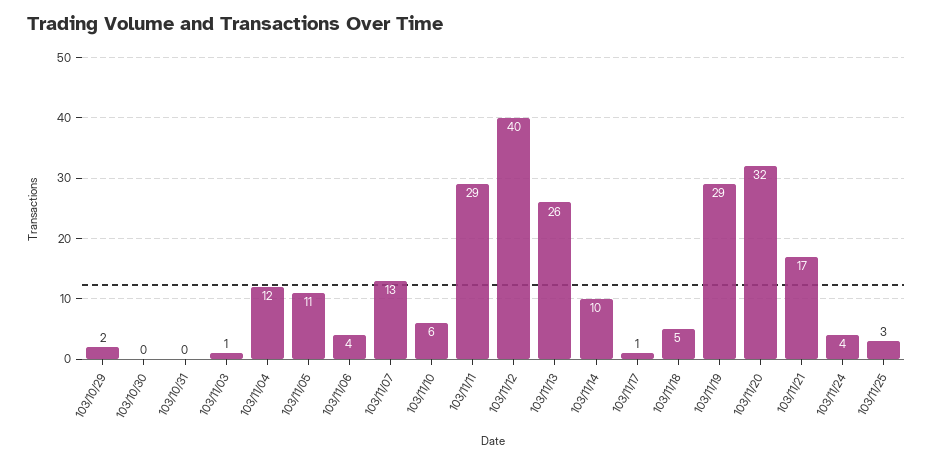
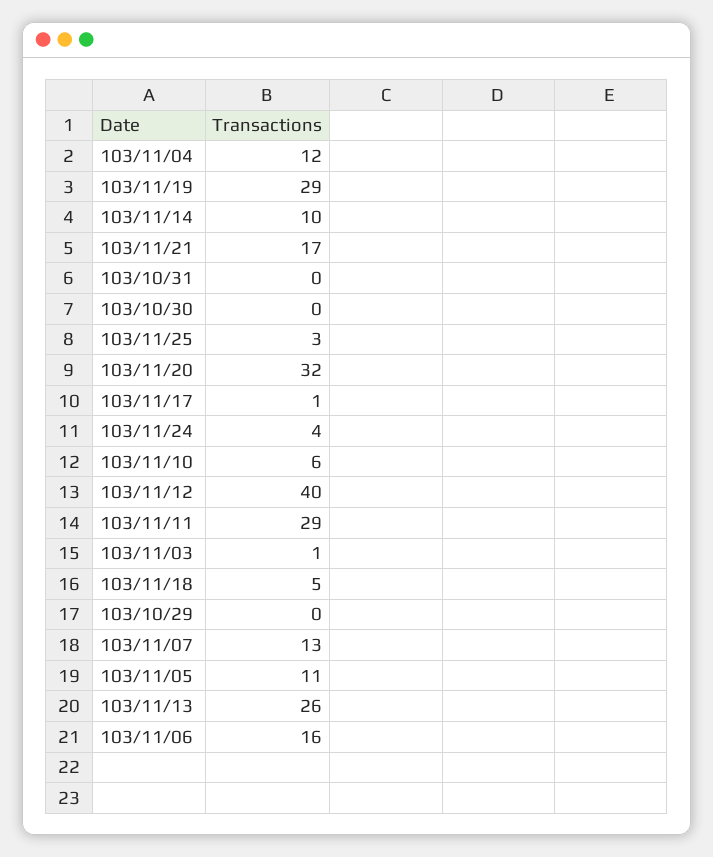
  {
-   "103/10/29": 2,
+   "103/10/29": 0,
    "103/10/30": 0,
    "103/10/31": 0,
    "103/11/03": 1,
    "103/11/04": 12,
    "103/11/05": 11,
-   "103/11/06": 4,
+   "103/11/06": 16,
    "103/11/07": 13,
    "103/11/10": 6,
    "103/11/11": 29,
    "103/11/12": 40,
    "103/11/13": 26,
    "103/11/14": 10,
    "103/11/17": 1,
    "103/11/18": 5,
    "103/11/19": 29,
    "103/11/20": 32,
    "103/11/21": 17,
    "103/11/24": 4,
    "103/11/25": 3
  }

